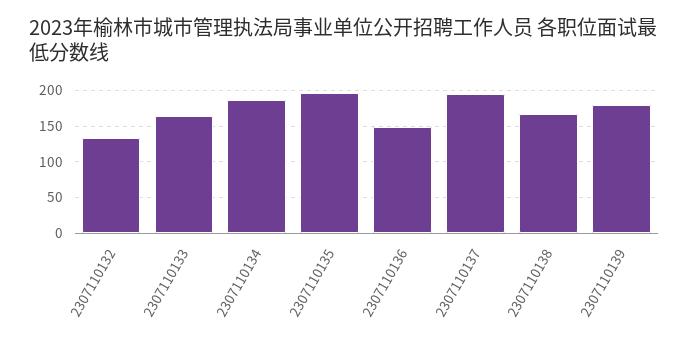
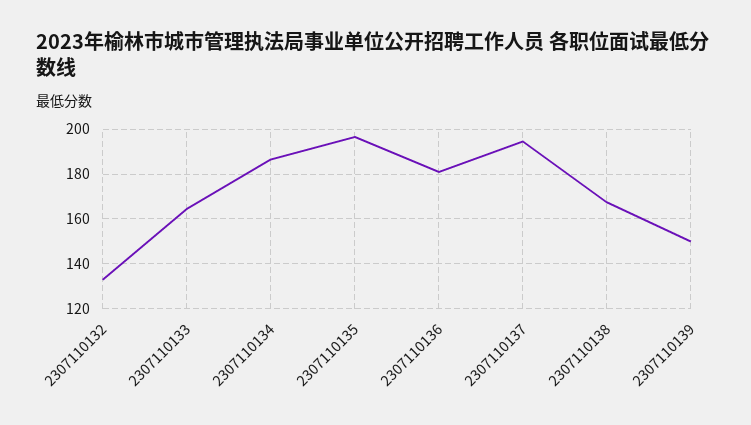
  {
    "2307110132": 135,
    "2307110133": 165,
    "2307110134": 185,
    "2307110135": 195,
-   "2307110136": 150,
+   "2307110136": 180,
    "2307110137": 195,
    "2307110138": 170,
-   "2307110139": 180
+   "2307110139": 150
  }

